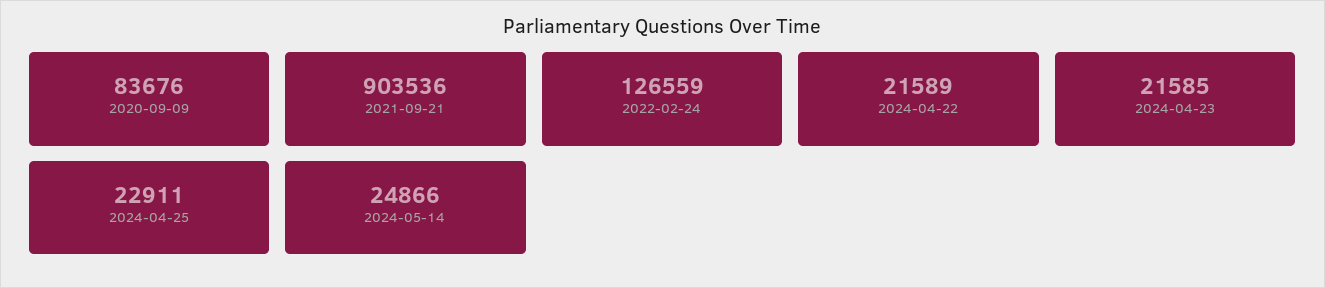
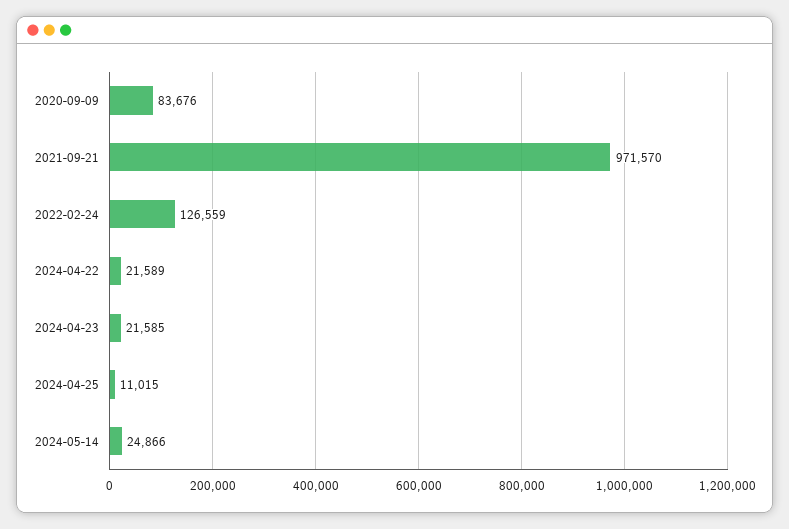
  {
    "2020-09-09": 83676,
-   "2021-09-21": 903536,
+   "2021-09-21": 971570,
    "2022-02-24": 126559,
    "2024-04-22": 21589,
    "2024-04-23": 21585,
-   "2024-04-25": 22911,
+   "2024-04-25": 11015,
    "2024-05-14": 24866
  }

